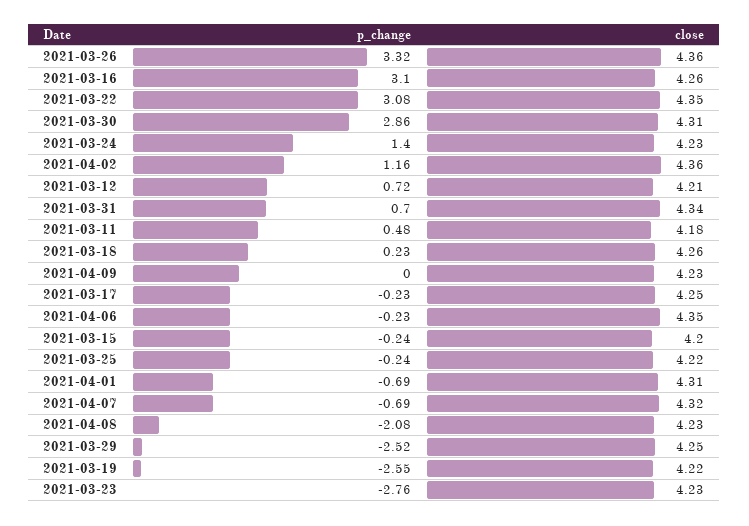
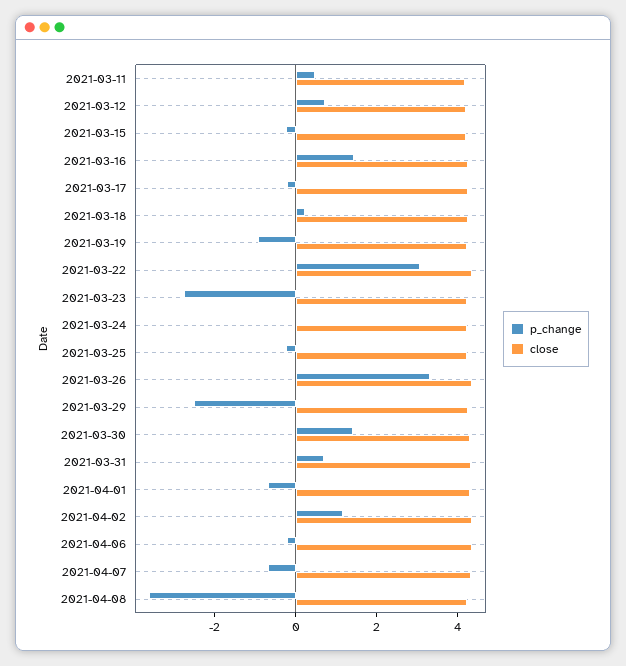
  {
    "p_change": {
      "2021-03-26": 3.32,
-     "2021-03-16": 3.1,
+     "2021-03-16": 1.5,
      "2021-03-22": 3.08,
-     "2021-03-30": 2.86,
+     "2021-03-30": 1.5,
-     "2021-03-24": 1.4,
+     "2021-03-24": 0,
      "2021-04-02": 1.16,
      "2021-03-12": 0.72,
      "2021-03-31": 0.7,
      "2021-03-11": 0.48,
      "2021-03-18": 0.23,
-     "2021-04-09": 0,
      "2021-03-17": -0.23,
      "2021-04-06": -0.23,
      "2021-03-15": -0.24,
      "2021-03-25": -0.24,
      "2021-04-01": -0.69,
      "2021-04-07": -0.69,
-     "2021-04-08": -2.08,
+     "2021-04-08": -3.5,
      "2021-03-29": -2.52,
-     "2021-03-19": -2.55,
+     "2021-03-19": -1,
      "2021-03-23": -2.76
    },
    "close": {
      "2021-03-26": 4.36,
      "2021-03-16": 4.26,
      "2021-03-22": 4.35,
      "2021-03-30": 4.31,
      "2021-03-24": 4.23,
      "2021-04-02": 4.36,
      "2021-03-12": 4.21,
      "2021-03-31": 4.34,
      "2021-03-11": 4.18,
      "2021-03-18": 4.26,
-     "2021-04-09": 4.23,
      "2021-03-17": 4.25,
      "2021-04-06": 4.35,
      "2021-03-15": 4.2,
      "2021-03-25": 4.22,
      "2021-04-01": 4.31,
      "2021-04-07": 4.32,
      "2021-04-08": 4.23,
      "2021-03-29": 4.25,
      "2021-03-19": 4.22,
      "2021-03-23": 4.23
    }
  }

